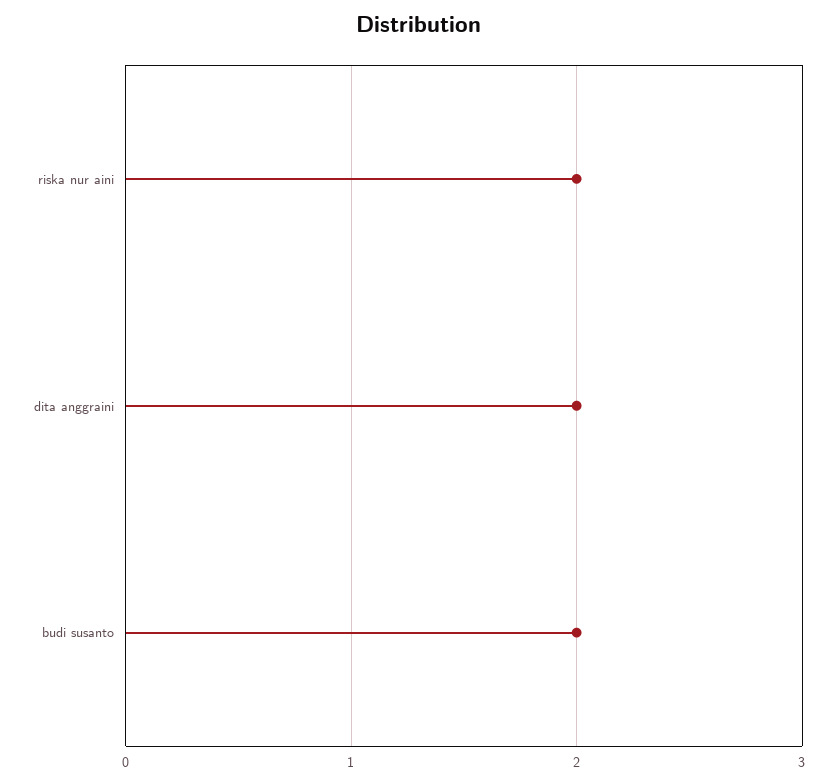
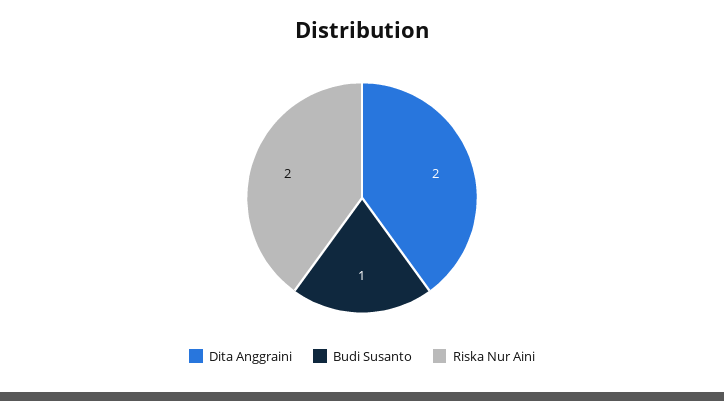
  {
    "riska nur aini": 2,
    "dita anggraini": 2,
-   "budi susanto": 2
+   "budi susanto": 1
  }

